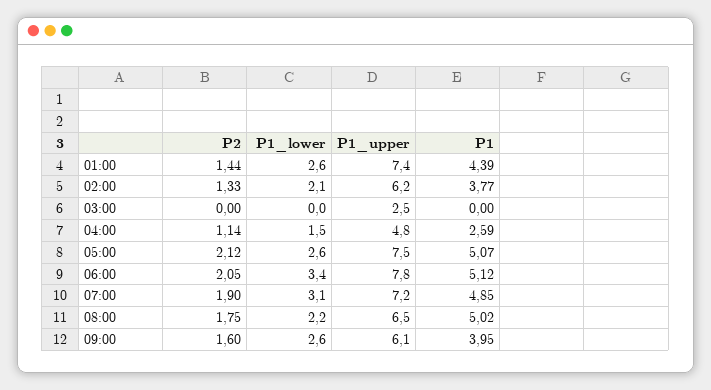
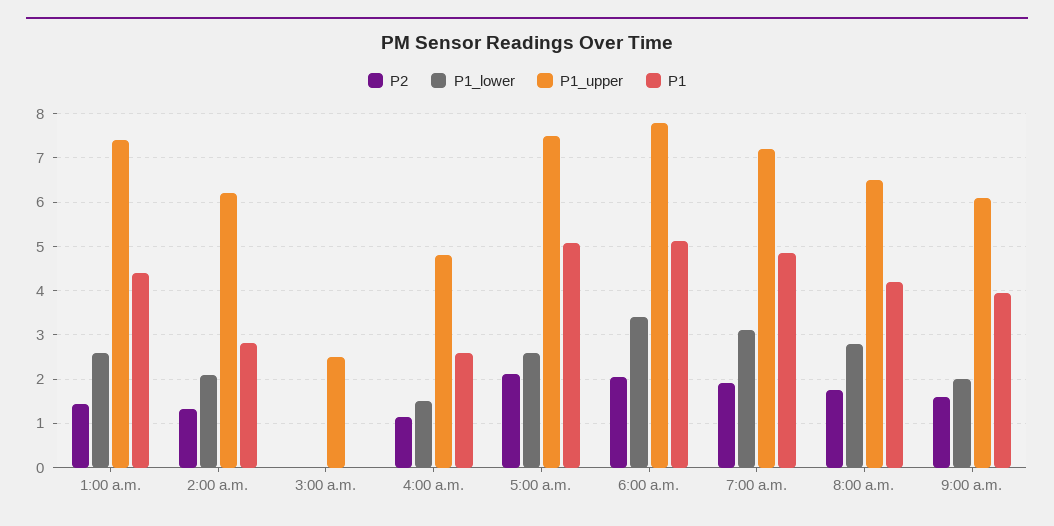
  {
    "P2": {
      "01:00": 1.44,
      "02:00": 1.33,
      "03:00": 0,
      "04:00": 1.14,
      "05:00": 2.12,
      "06:00": 2.05,
      "07:00": 1.9,
      "08:00": 1.75,
      "09:00": 1.6
    },
    "P1_lower": {
      "01:00": 2.6,
      "02:00": 2.1,
      "03:00": 0,
      "04:00": 1.5,
      "05:00": 2.6,
      "06:00": 3.4,
      "07:00": 3.1,
-     "08:00": 2.2,
+     "08:00": 2.8,
-     "09:00": 2.6
+     "09:00": 2
    },
    "P1_upper": {
      "01:00": 7.4,
      "02:00": 6.2,
      "03:00": 2.5,
      "04:00": 4.8,
      "05:00": 7.5,
      "06:00": 7.8,
      "07:00": 7.2,
      "08:00": 6.5,
      "09:00": 6.1
    },
    "P1": {
      "01:00": 4.39,
-     "02:00": 3.77,
+     "02:00": 2.8,
      "03:00": 0,
      "04:00": 2.59,
      "05:00": 5.07,
      "06:00": 5.12,
      "07:00": 4.85,
-     "08:00": 5.02,
+     "08:00": 4.2,
      "09:00": 3.95
    }
  }

